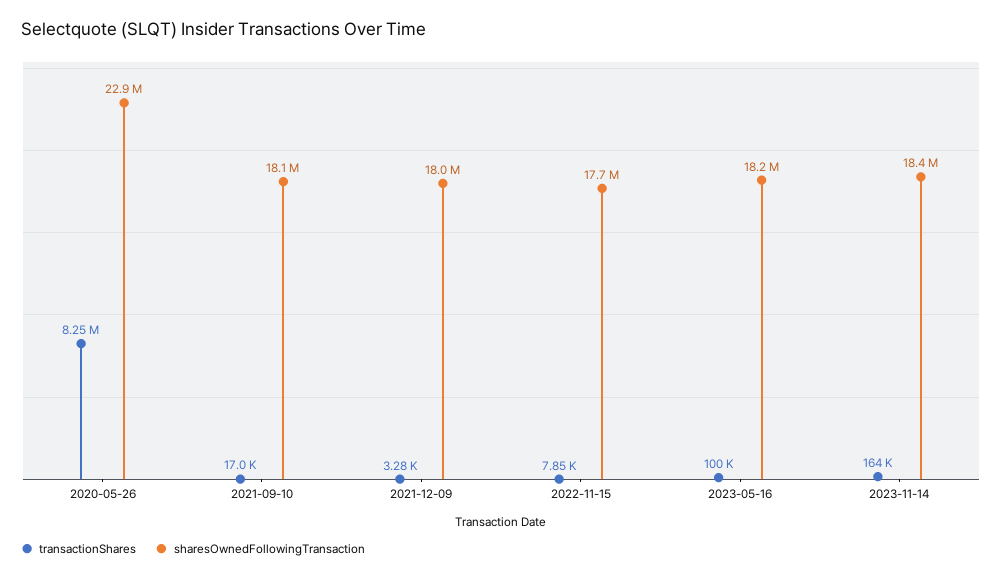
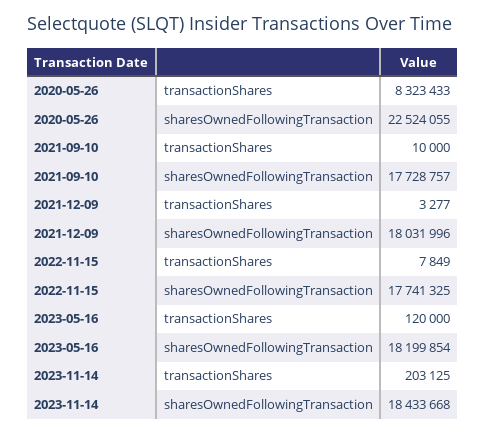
  {
    "transactionShares": {
-     "2020-05-26": 8250000,
+     "2020-05-26": 8323433,
-     "2021-09-10": 17000,
+     "2021-09-10": 10000,
      "2021-12-09": 3277,
      "2022-11-15": 7849,
-     "2023-05-16": 100000,
+     "2023-05-16": 120000,
-     "2023-11-14": 164000
+     "2023-11-14": 203125
    },
    "sharesOwnedFollowingTransaction": {
-     "2020-05-26": 22900000,
+     "2020-05-26": 22524055,
-     "2021-09-10": 18100000,
+     "2021-09-10": 17728757,
      "2021-12-09": 18031996,
      "2022-11-15": 17741325,
      "2023-05-16": 18199854,
      "2023-11-14": 18433668
    }
  }

